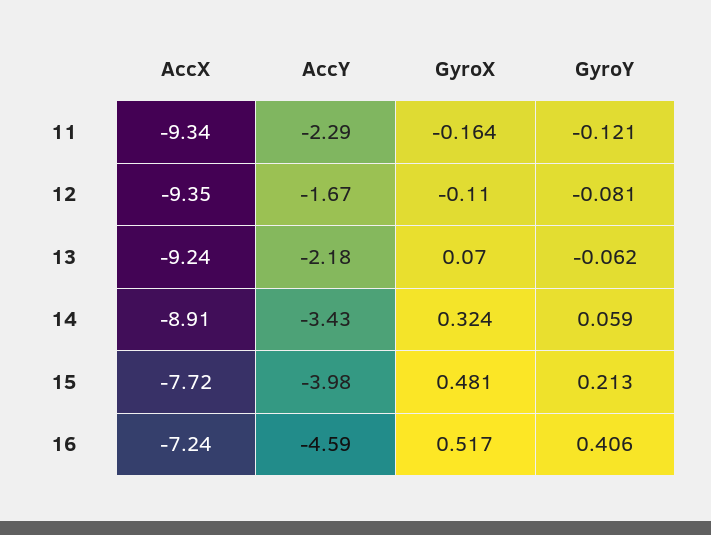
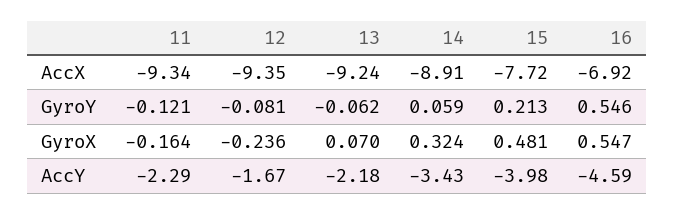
  {
    "AccX": {
      "11": -9.34,
      "12": -9.35,
      "13": -9.24,
      "14": -8.91,
      "15": -7.72,
-     "16": -7.24
+     "16": -6.92
    },
    "AccY": {
      "11": -2.29,
      "12": -1.67,
      "13": -2.18,
      "14": -3.43,
      "15": -3.98,
      "16": -4.59
    },
    "GyroX": {
      "11": -0.164,
-     "12": -0.11,
+     "12": -0.236,
      "13": 0.07,
      "14": 0.324,
      "15": 0.481,
-     "16": 0.517
+     "16": 0.547
    },
    "GyroY": {
      "11": -0.121,
      "12": -0.081,
      "13": -0.062,
      "14": 0.059,
      "15": 0.213,
-     "16": 0.406
+     "16": 0.546
    }
  }

